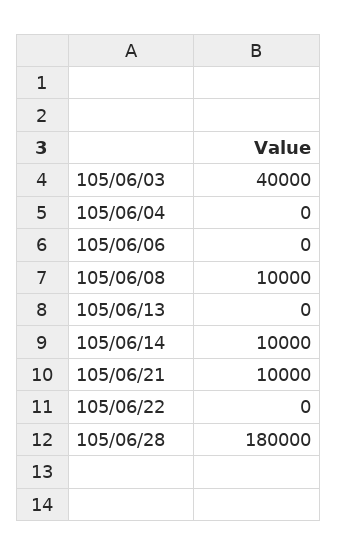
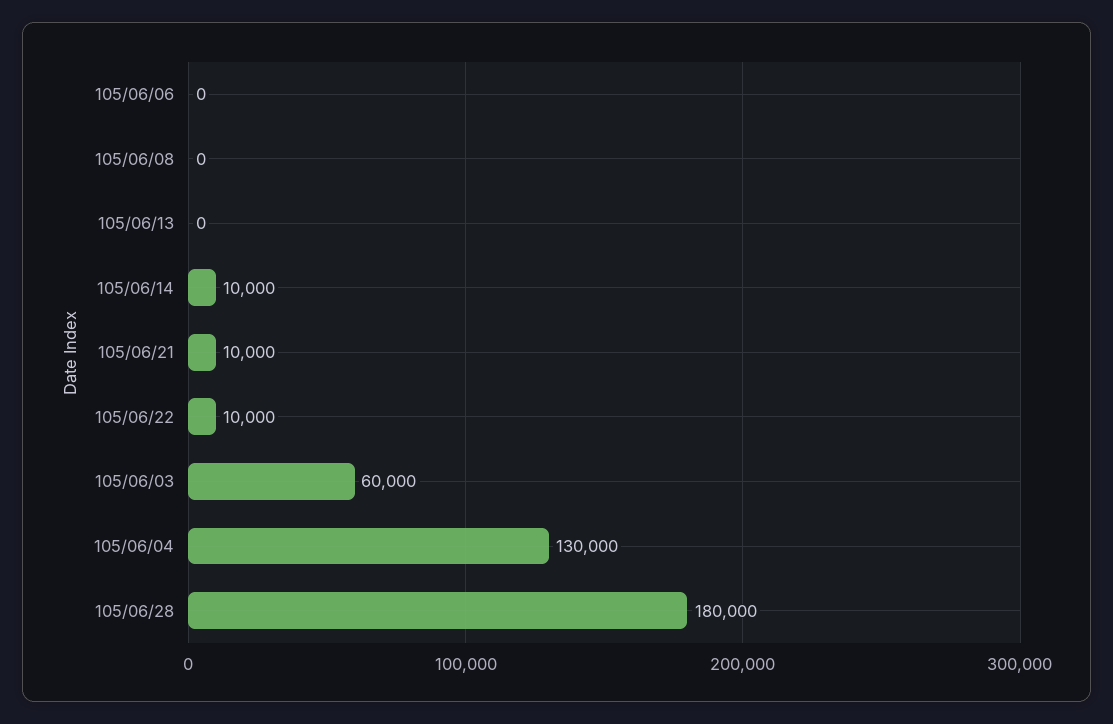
  {
-   "105/06/03": 40000,
+   "105/06/03": 60000,
-   "105/06/04": 0,
+   "105/06/04": 130000,
    "105/06/06": 0,
-   "105/06/08": 10000,
+   "105/06/08": 0,
    "105/06/13": 0,
    "105/06/14": 10000,
    "105/06/21": 10000,
-   "105/06/22": 0,
+   "105/06/22": 10000,
    "105/06/28": 180000
  }

